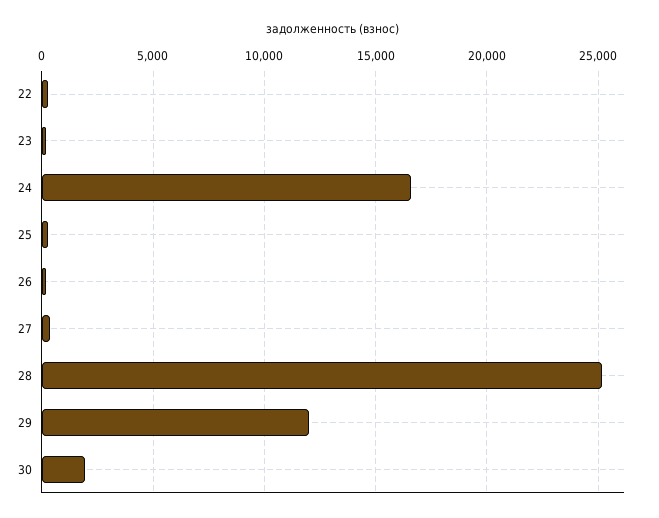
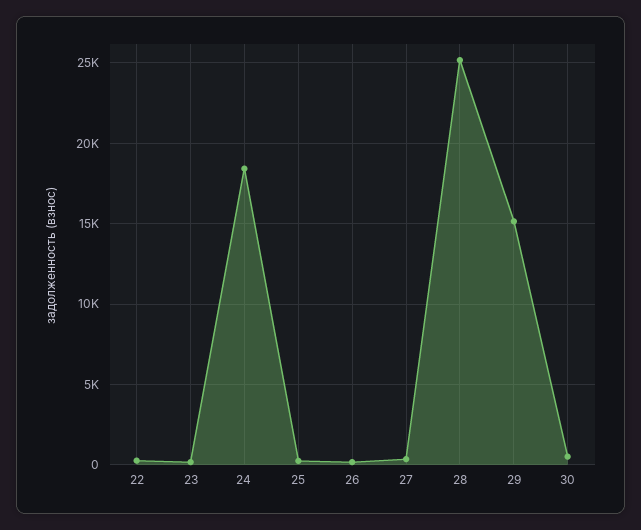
  {
    "22": 500,
    "23": 0,
-   "24": 16500,
+   "24": 18500,
    "25": 500,
    "26": 0,
    "27": 500,
    "28": 25000,
-   "29": 12000,
+   "29": 15000,
-   "30": 2000
+   "30": 500
  }

